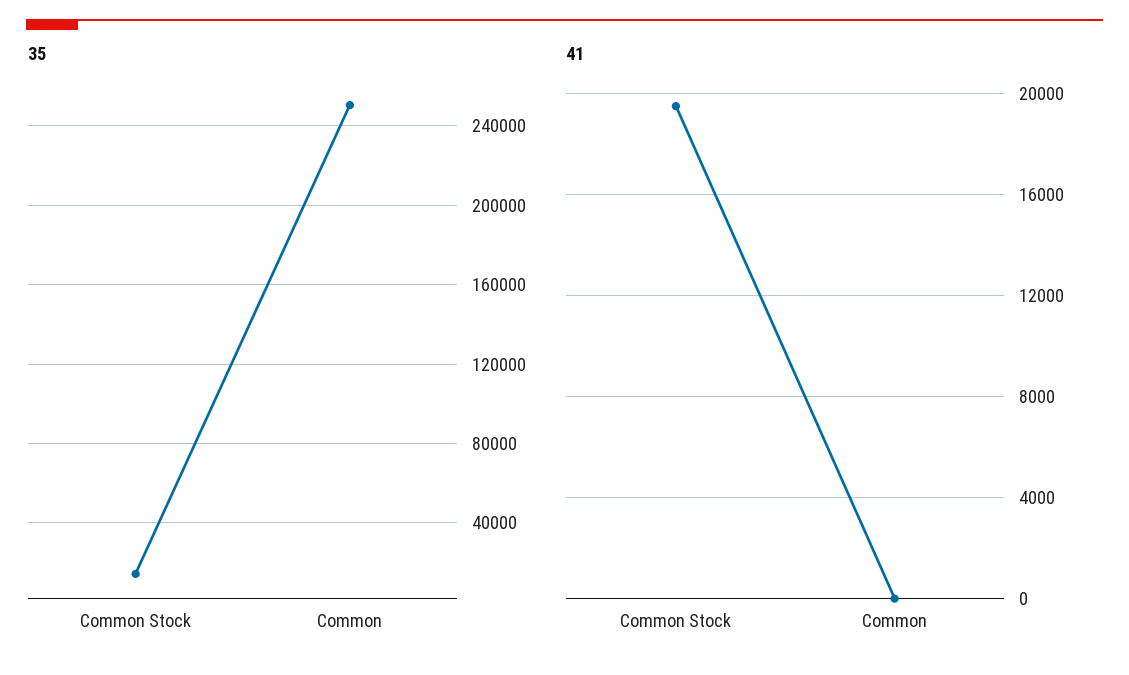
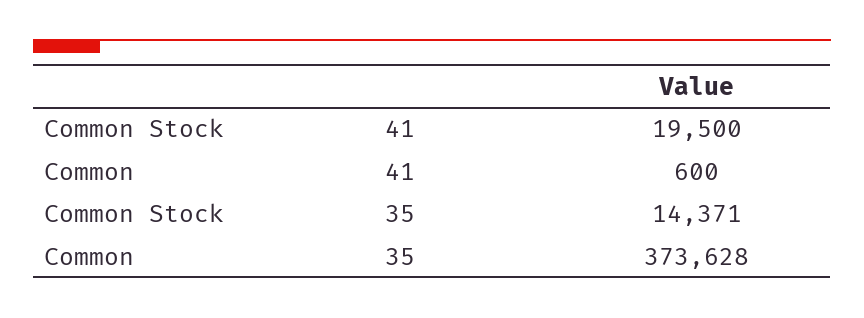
  {
    "35": {
      "Common Stock": 14371,
-     "Common": 250000
+     "Common": 373628
    },
    "41": {
      "Common Stock": 19500,
-     "Common": 0
+     "Common": 600
    }
  }

